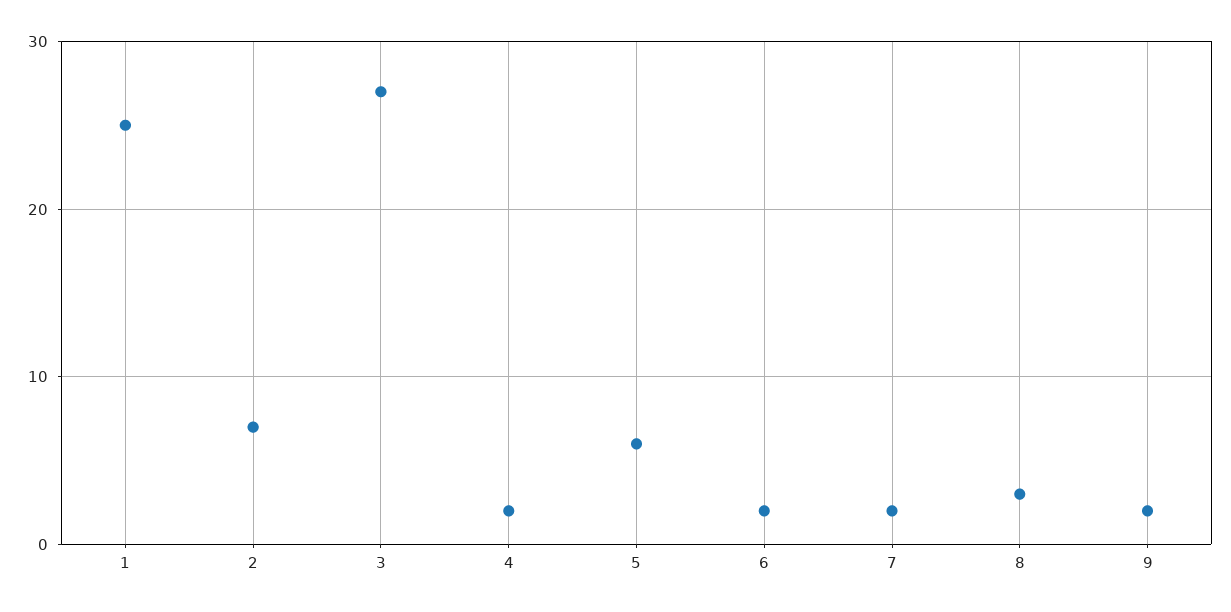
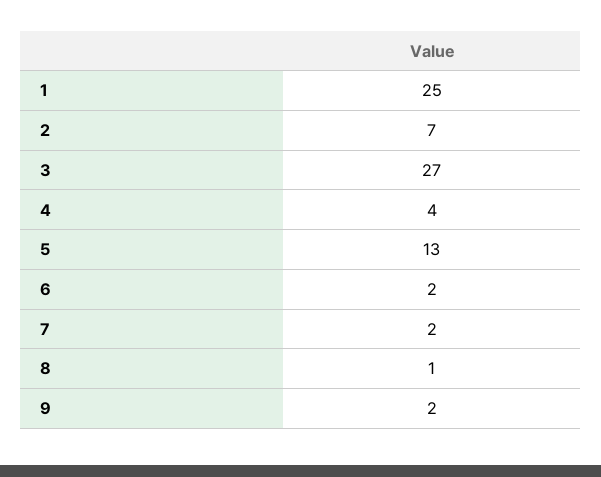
  {
    "1": 25,
    "2": 7,
    "3": 27,
-   "4": 2,
+   "4": 4,
-   "5": 6,
+   "5": 13,
    "6": 2,
    "7": 2,
-   "8": 3,
+   "8": 1,
    "9": 2
  }

